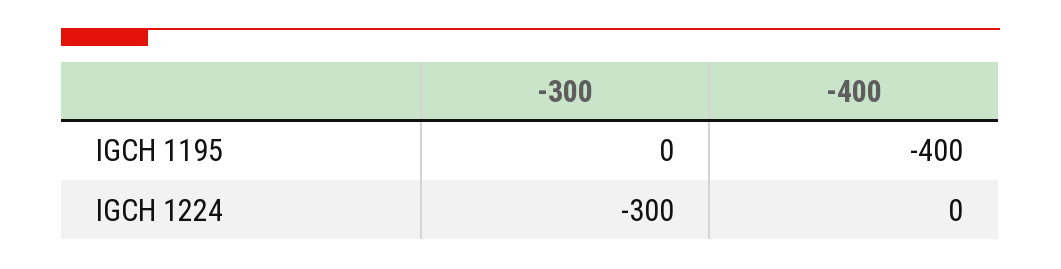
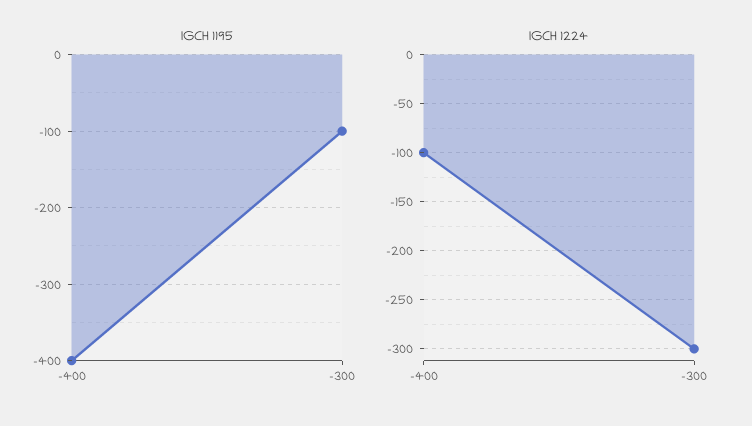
  {
    "IGCH 1195": {
-     "-300": 0,
+     "-300": -100,
      "-400": -400
    },
    "IGCH 1224": {
      "-300": -300,
-     "-400": 0
+     "-400": -100
    }
  }

